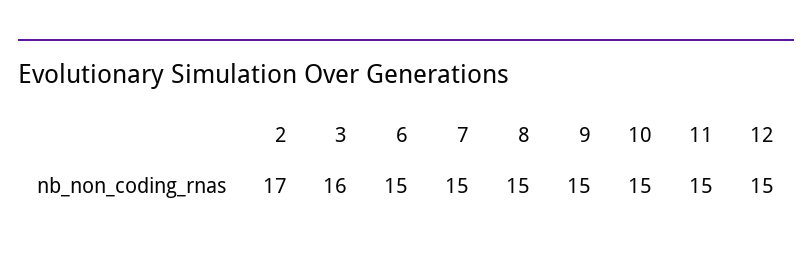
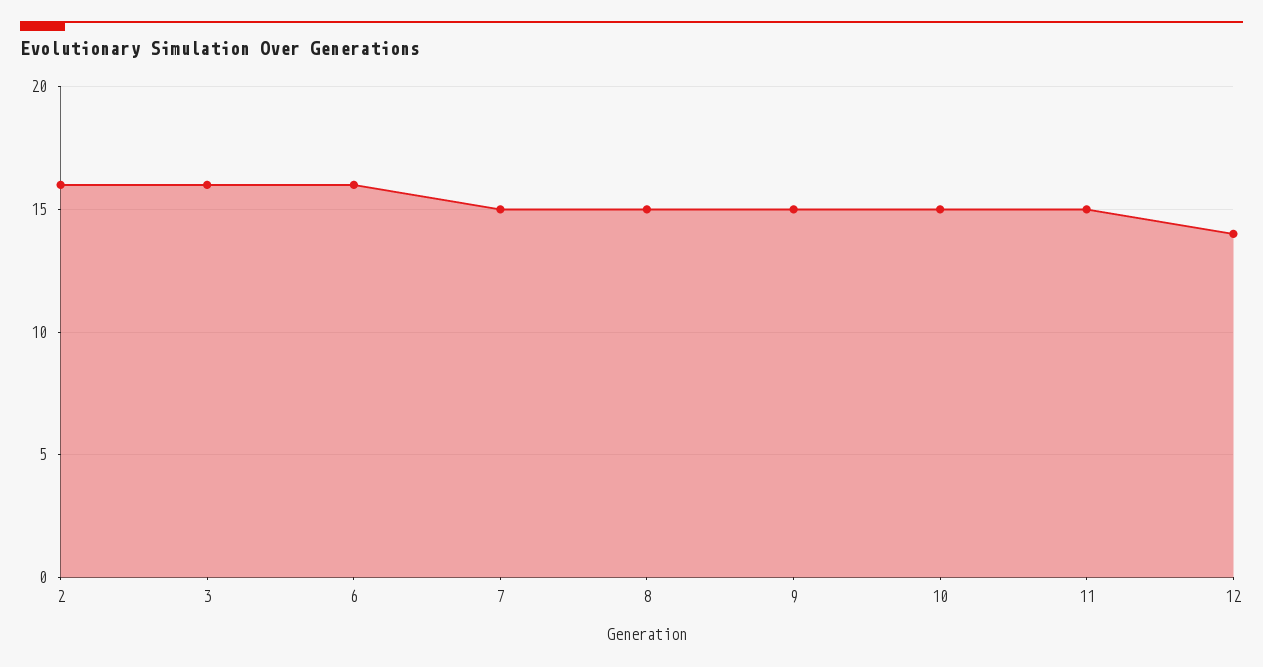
  {
-   "2": 17,
+   "2": 16,
    "3": 16,
-   "6": 15,
+   "6": 16,
    "7": 15,
    "8": 15,
    "9": 15,
    "10": 15,
    "11": 15,
-   "12": 15
+   "12": 14
  }

